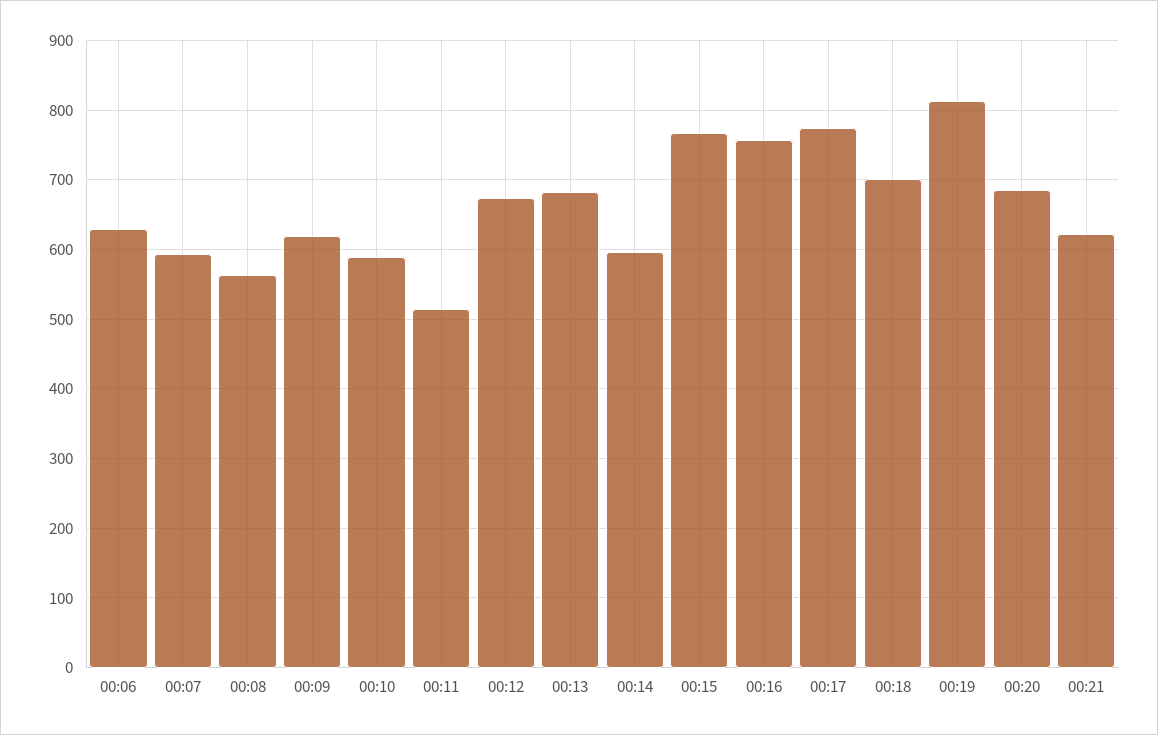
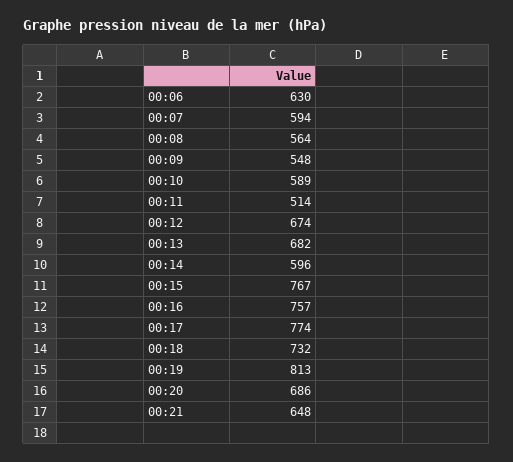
  {
    "00:06": 630,
    "00:07": 594,
    "00:08": 564,
-   "00:09": 620,
+   "00:09": 548,
    "00:10": 589,
    "00:11": 514,
    "00:12": 674,
    "00:13": 682,
    "00:14": 596,
    "00:15": 767,
    "00:16": 757,
    "00:17": 774,
-   "00:18": 700,
+   "00:18": 732,
    "00:19": 813,
    "00:20": 686,
-   "00:21": 620
+   "00:21": 648
  }

